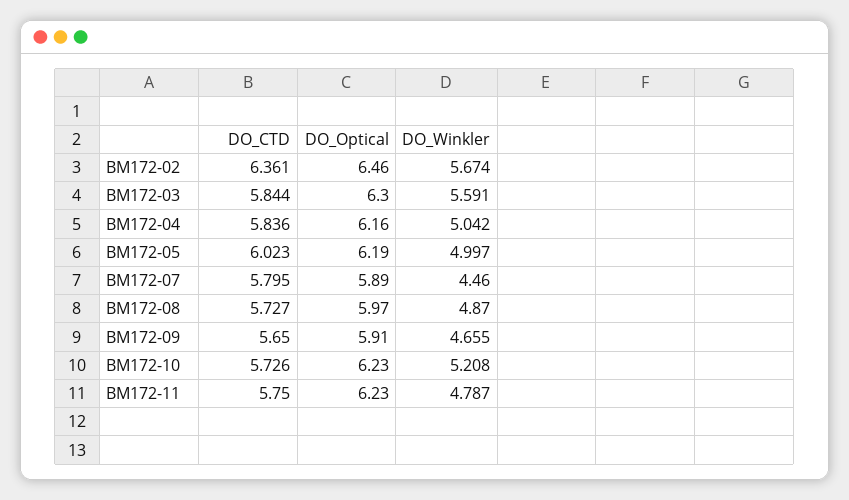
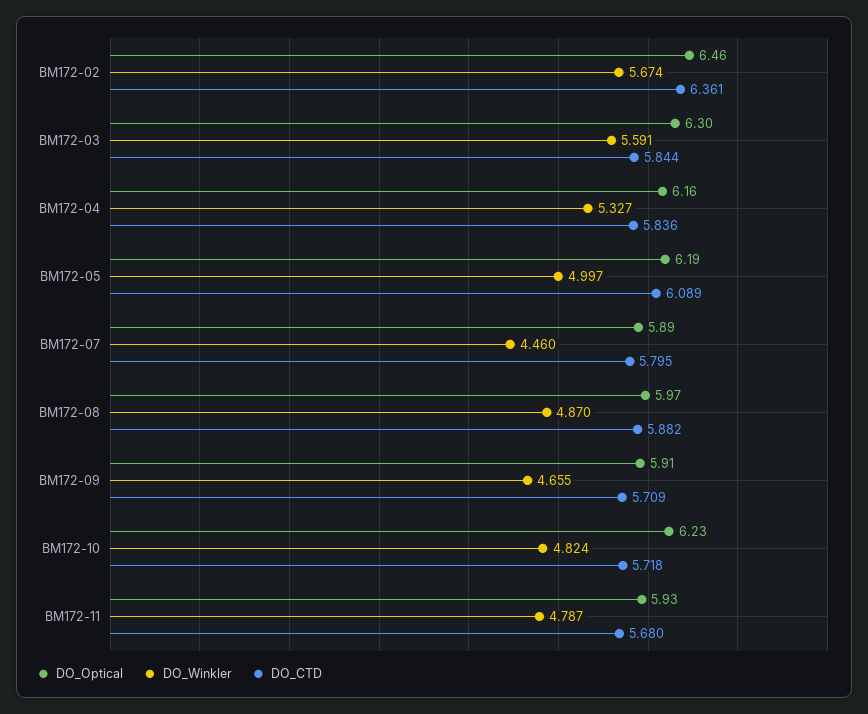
  {
    "DO_CTD": {
      "BM172-02": 6.361,
      "BM172-03": 5.844,
      "BM172-04": 5.836,
-     "BM172-05": 6.023,
+     "BM172-05": 6.089,
      "BM172-07": 5.795,
-     "BM172-08": 5.727,
+     "BM172-08": 5.882,
-     "BM172-09": 5.65,
+     "BM172-09": 5.709,
-     "BM172-10": 5.726,
+     "BM172-10": 5.718,
-     "BM172-11": 5.75
+     "BM172-11": 5.68
    },
    "DO_Optical": {
      "BM172-02": 6.46,
      "BM172-03": 6.3,
      "BM172-04": 6.16,
      "BM172-05": 6.19,
      "BM172-07": 5.89,
      "BM172-08": 5.97,
      "BM172-09": 5.91,
      "BM172-10": 6.23,
-     "BM172-11": 6.23
+     "BM172-11": 5.93
    },
    "DO_Winkler": {
      "BM172-02": 5.674,
      "BM172-03": 5.591,
-     "BM172-04": 5.042,
+     "BM172-04": 5.327,
      "BM172-05": 4.997,
      "BM172-07": 4.46,
      "BM172-08": 4.87,
      "BM172-09": 4.655,
-     "BM172-10": 5.208,
+     "BM172-10": 4.824,
      "BM172-11": 4.787
    }
  }

